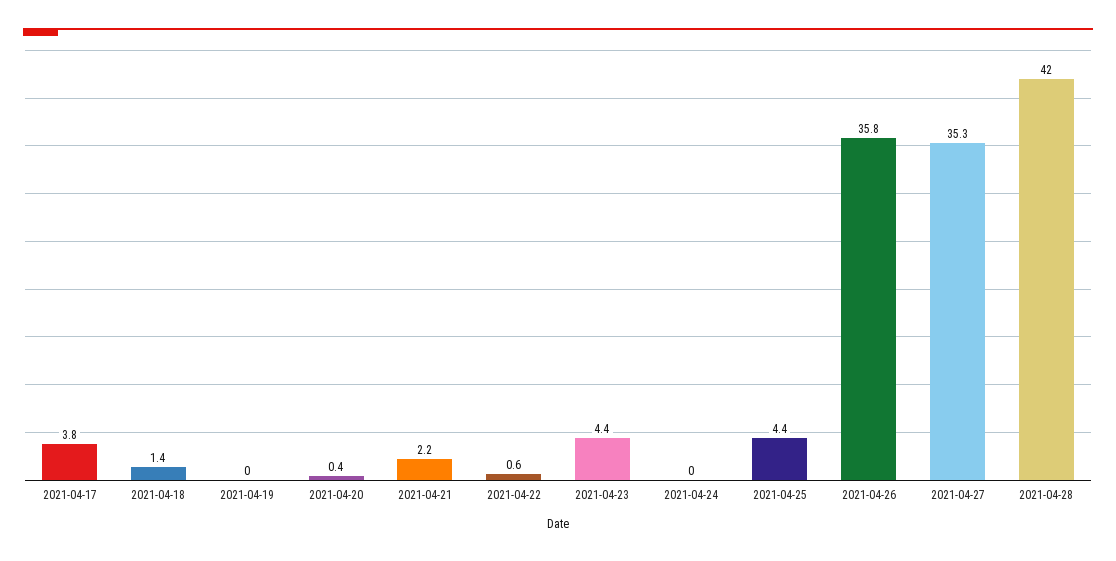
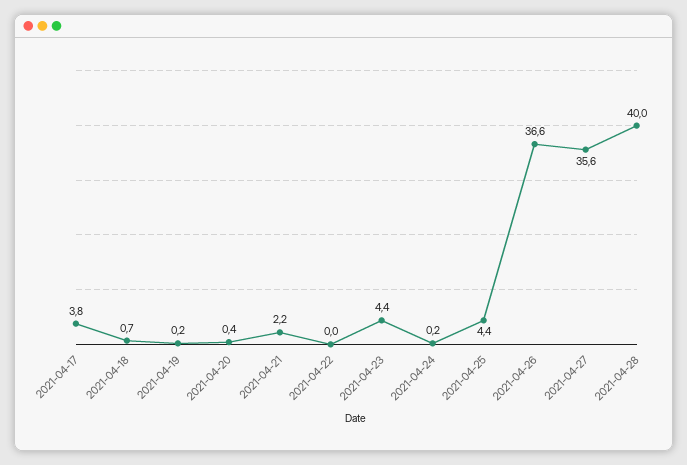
  {
    "2021-04-17": 3.8,
-   "2021-04-18": 1.4,
+   "2021-04-18": 0.7,
-   "2021-04-19": 0,
+   "2021-04-19": 0.2,
    "2021-04-20": 0.4,
    "2021-04-21": 2.2,
-   "2021-04-22": 0.6,
+   "2021-04-22": 0,
    "2021-04-23": 4.4,
-   "2021-04-24": 0,
+   "2021-04-24": 0.2,
    "2021-04-25": 4.4,
-   "2021-04-26": 35.8,
+   "2021-04-26": 36.6,
-   "2021-04-27": 35.3,
+   "2021-04-27": 35.6,
-   "2021-04-28": 42
+   "2021-04-28": 40
  }

